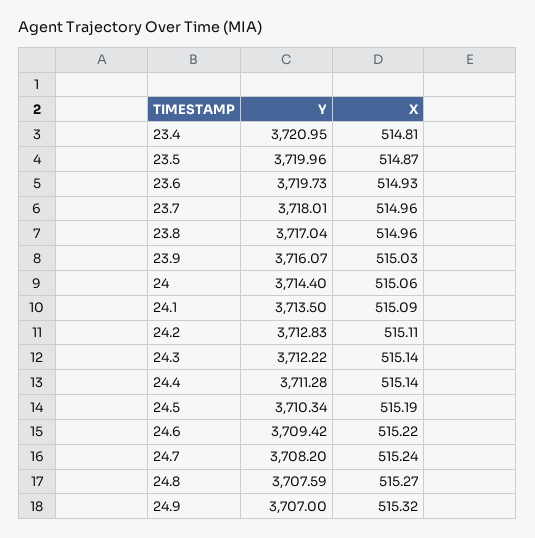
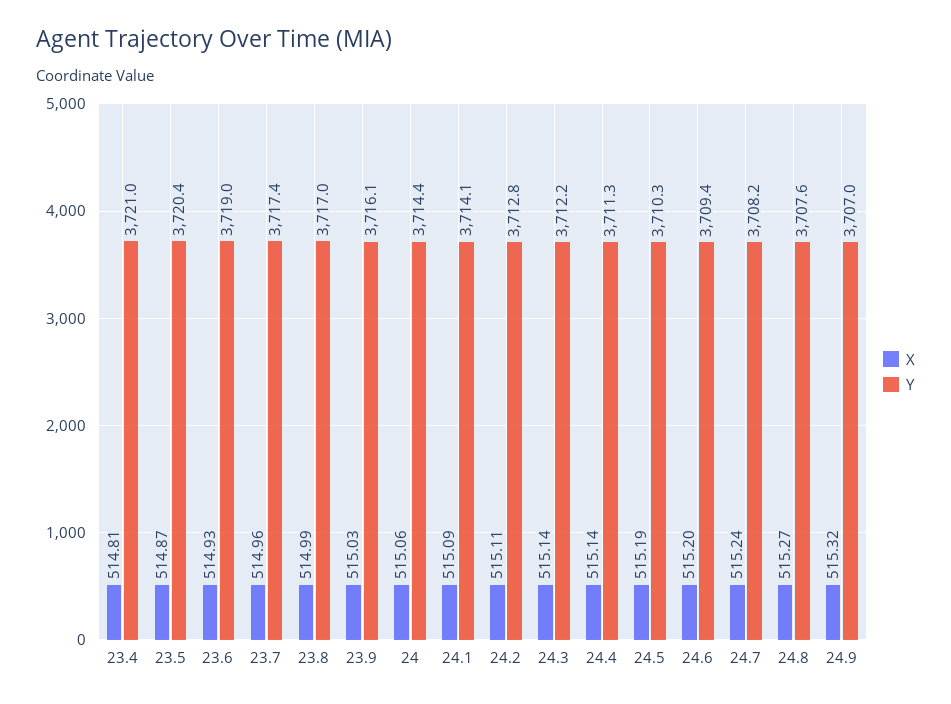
  {
    "Y": {
      "23.4": 3720.95,
-     "23.5": 3719.96,
+     "23.5": 3720.4,
-     "23.6": 3719.73,
+     "23.6": 3719,
-     "23.7": 3718.01,
+     "23.7": 3717.4,
      "23.8": 3717.04,
      "23.9": 3716.07,
      "24": 3714.4,
-     "24.1": 3713.5,
+     "24.1": 3714.1,
      "24.2": 3712.83,
      "24.3": 3712.22,
      "24.4": 3711.28,
      "24.5": 3710.34,
      "24.6": 3709.42,
      "24.7": 3708.2,
      "24.8": 3707.59,
      "24.9": 3707
    },
    "X": {
      "23.4": 514.81,
      "23.5": 514.87,
      "23.6": 514.93,
      "23.7": 514.96,
-     "23.8": 514.96,
+     "23.8": 514.99,
      "23.9": 515.03,
      "24": 515.06,
      "24.1": 515.09,
      "24.2": 515.11,
      "24.3": 515.14,
      "24.4": 515.14,
      "24.5": 515.19,
-     "24.6": 515.22,
+     "24.6": 515.2,
      "24.7": 515.24,
      "24.8": 515.27,
      "24.9": 515.32
    }
  }

